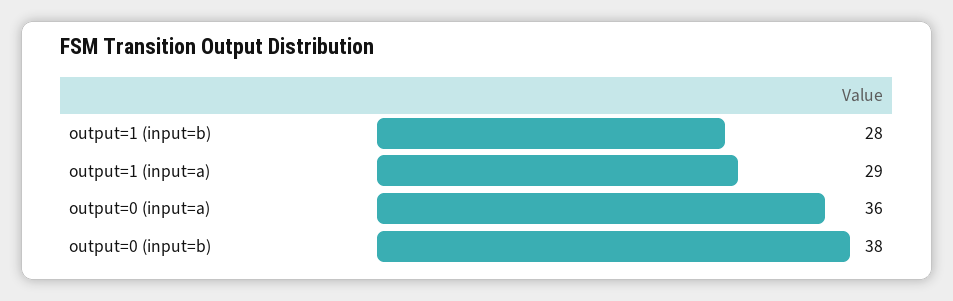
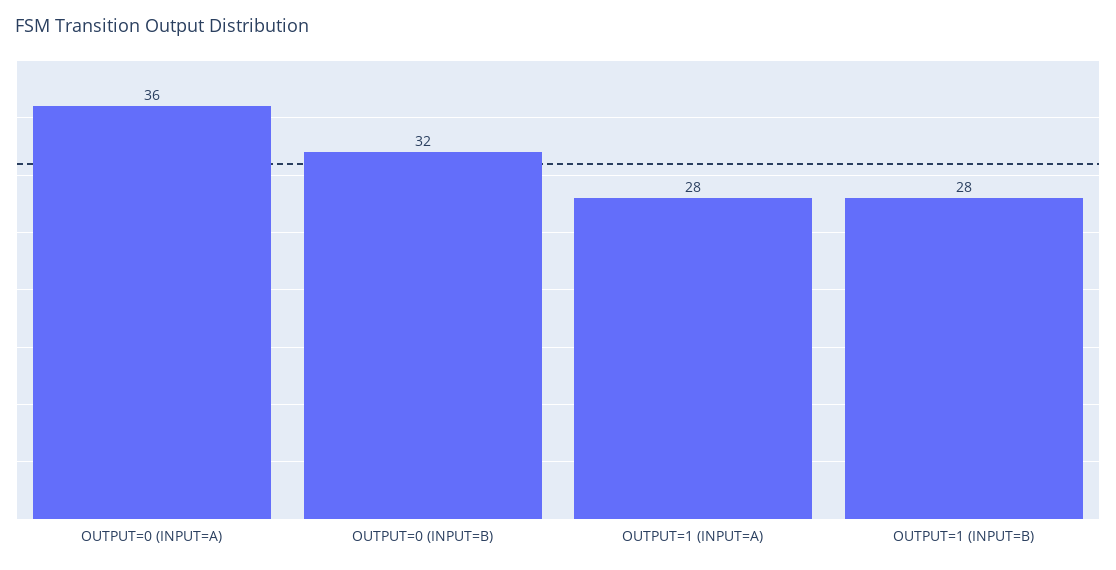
  {
    "output=1 (input=b)": 28,
-   "output=1 (input=a)": 29,
+   "output=1 (input=a)": 28,
    "output=0 (input=a)": 36,
-   "output=0 (input=b)": 38
+   "output=0 (input=b)": 32
  }

